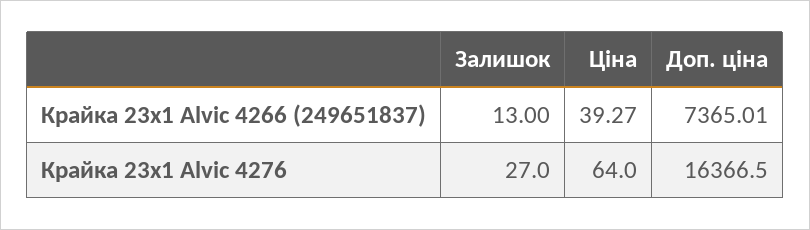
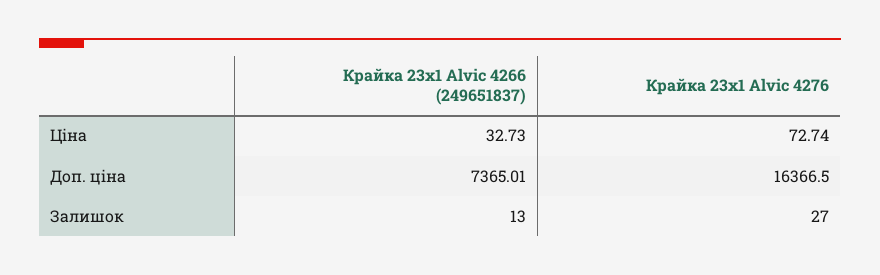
  {
    "Залишок": {
      "Крайка 23x1 Alvic 4266 (249651837)": 13,
      "Крайка 23x1 Alvic 4276": 27
    },
    "Ціна": {
-     "Крайка 23x1 Alvic 4266 (249651837)": 39.27,
+     "Крайка 23x1 Alvic 4266 (249651837)": 32.73,
-     "Крайка 23x1 Alvic 4276": 64
+     "Крайка 23x1 Alvic 4276": 72.74
    },
    "Доп. ціна": {
      "Крайка 23x1 Alvic 4266 (249651837)": 7365.01,
      "Крайка 23x1 Alvic 4276": 16366.5
    }
  }

